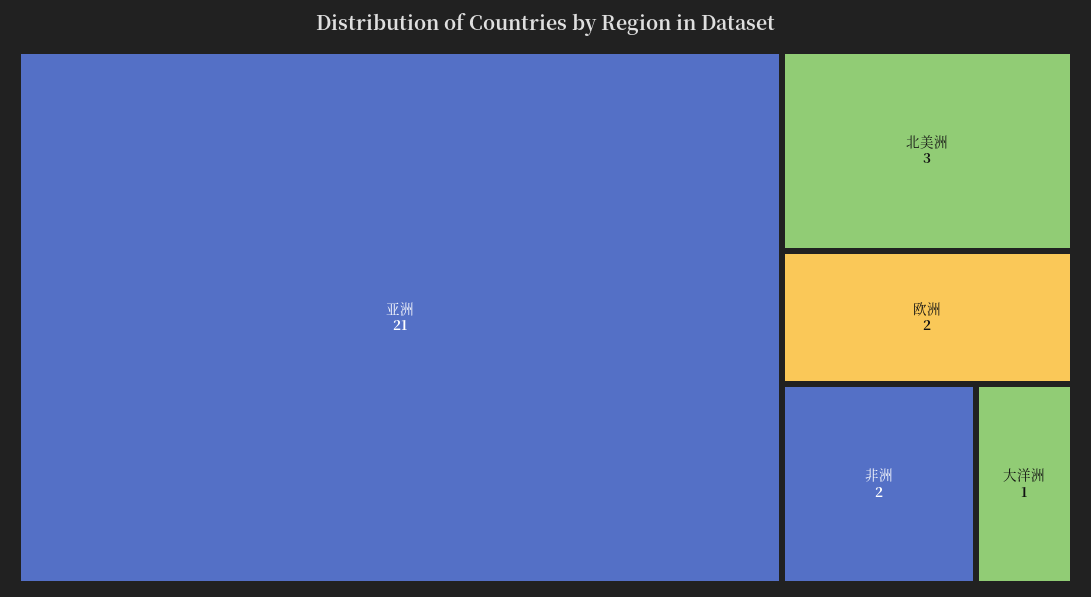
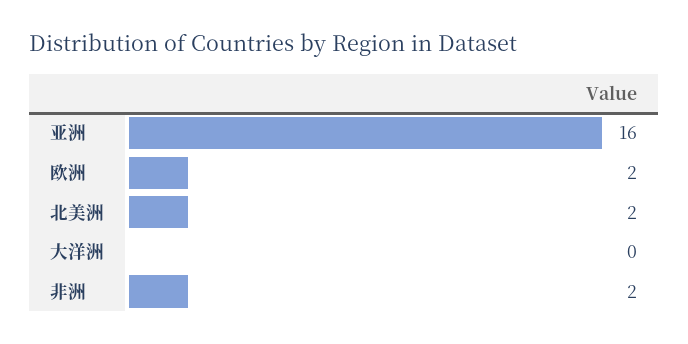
  {
-   "亚洲": 21,
+   "亚洲": 16,
-   "北美洲": 3,
+   "北美洲": 2,
    "欧洲": 2,
    "非洲": 2,
-   "大洋洲": 1
+   "大洋洲": 0
  }

